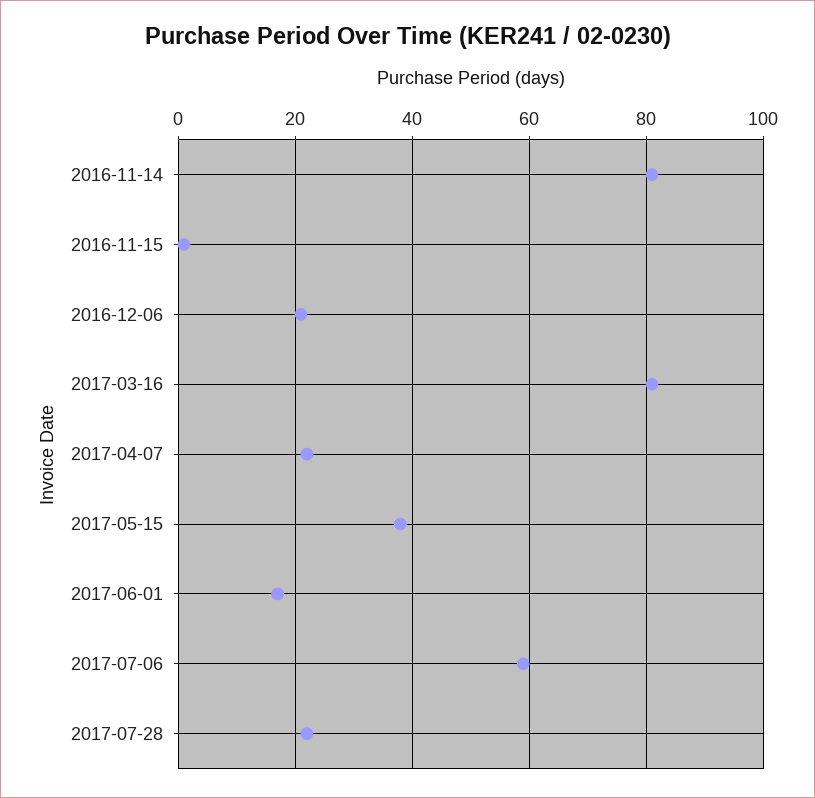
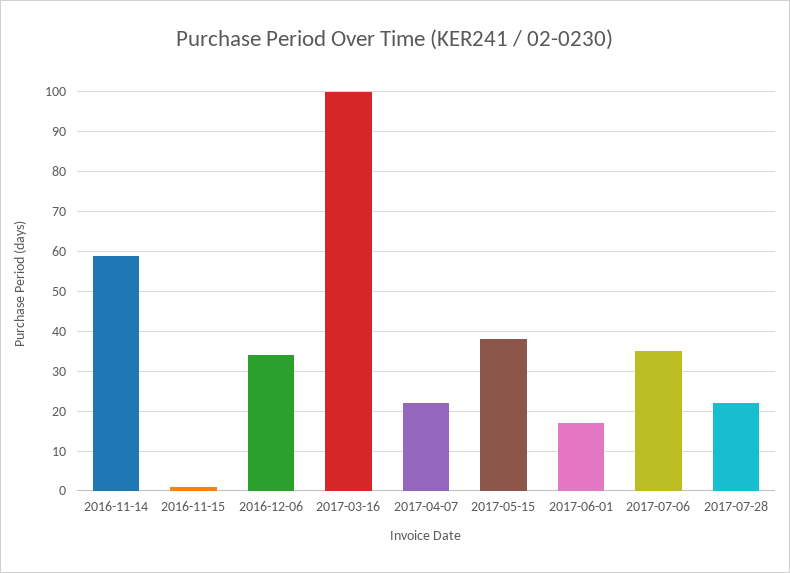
  {
-   "2016-11-14": 80,
+   "2016-11-14": 60,
    "2016-11-15": 0,
-   "2016-12-06": 20,
+   "2016-12-06": 35,
-   "2017-03-16": 80,
+   "2017-03-16": 100,
    "2017-04-07": 20,
    "2017-05-15": 40,
    "2017-06-01": 15,
-   "2017-07-06": 60,
+   "2017-07-06": 35,
    "2017-07-28": 20
  }

